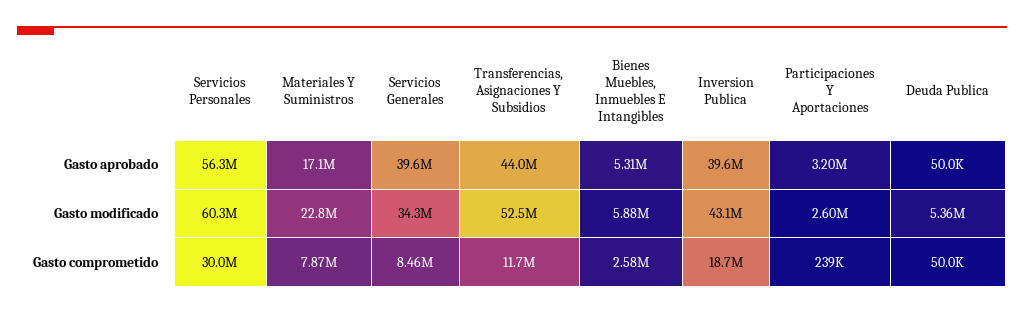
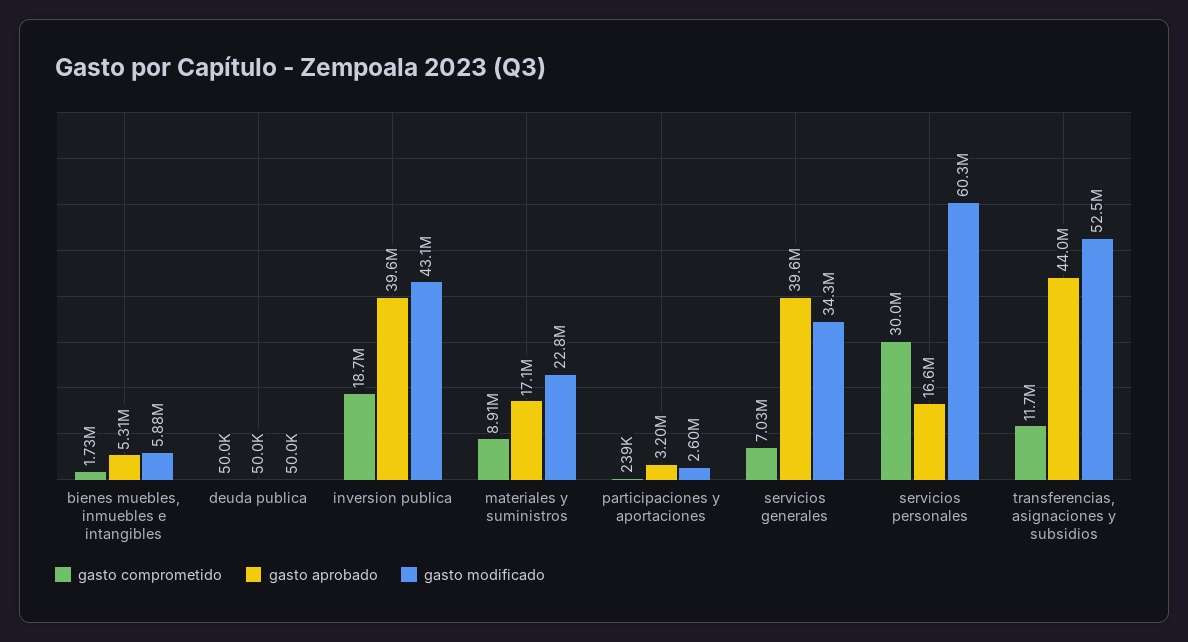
  {
    "Gasto aprobado": {
-     "Servicios Personales": 56300000,
+     "Servicios Personales": 16600000,
      "Materiales Y Suministros": 17100000,
      "Servicios Generales": 39600000,
      "Transferencias, Asignaciones Y Subsidios": 44000000,
      "Bienes Muebles, Inmuebles E Intangibles": 5310000,
      "Inversion Publica": 39600000,
      "Participaciones Y Aportaciones": 3200000,
      "Deuda Publica": 50000
    },
    "Gasto modificado": {
      "Servicios Personales": 60300000,
      "Materiales Y Suministros": 22800000,
      "Servicios Generales": 34300000,
      "Transferencias, Asignaciones Y Subsidios": 52500000,
      "Bienes Muebles, Inmuebles E Intangibles": 5880000,
      "Inversion Publica": 43100000,
      "Participaciones Y Aportaciones": 2600000,
-     "Deuda Publica": 5360000
+     "Deuda Publica": 50000
    },
    "Gasto comprometido": {
      "Servicios Personales": 30000000,
-     "Materiales Y Suministros": 7870000,
+     "Materiales Y Suministros": 8910000,
-     "Servicios Generales": 8460000,
+     "Servicios Generales": 7030000,
      "Transferencias, Asignaciones Y Subsidios": 11700000,
-     "Bienes Muebles, Inmuebles E Intangibles": 2580000,
+     "Bienes Muebles, Inmuebles E Intangibles": 1730000,
      "Inversion Publica": 18700000,
      "Participaciones Y Aportaciones": 239000,
      "Deuda Publica": 50000
    }
  }

